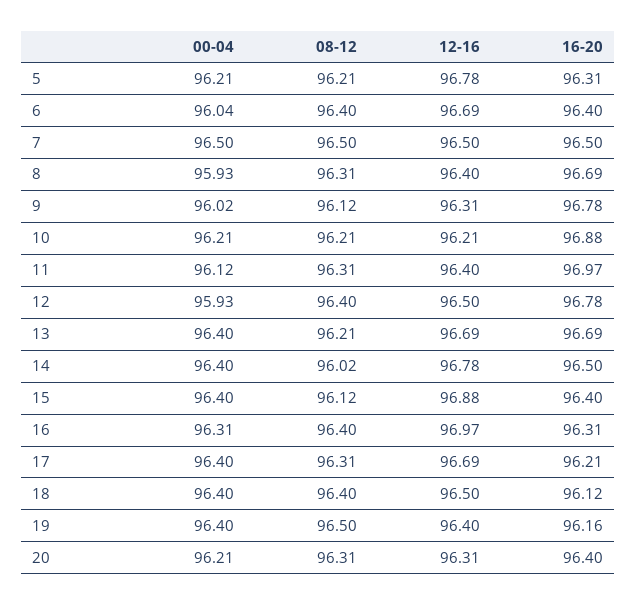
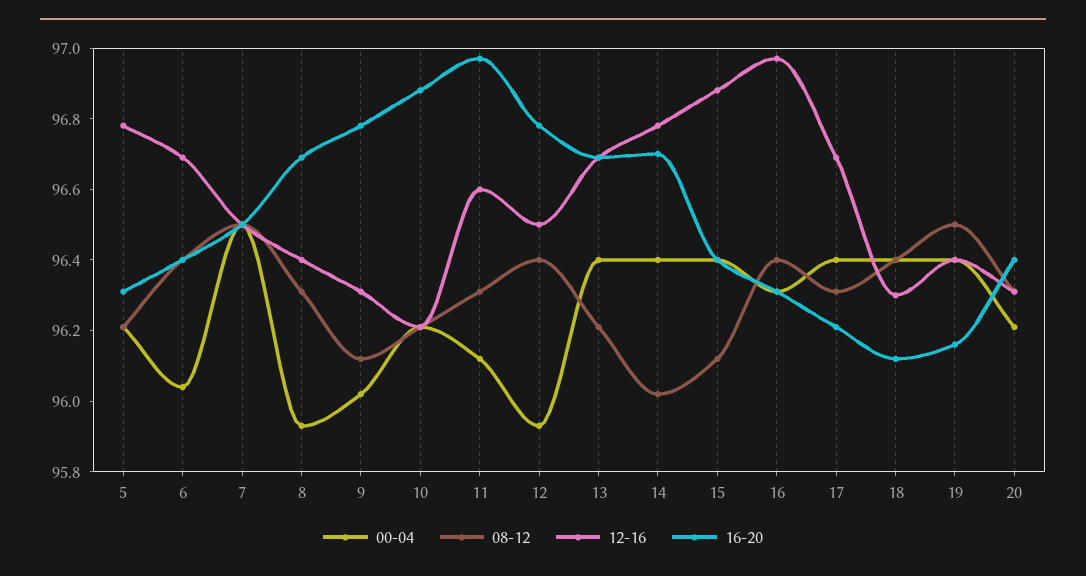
  {
    "00-04": {
      "5": 96.21,
      "6": 96.04,
      "7": 96.5,
      "8": 95.93,
      "9": 96.02,
      "10": 96.21,
      "11": 96.12,
      "12": 95.93,
      "13": 96.4,
      "14": 96.4,
      "15": 96.4,
      "16": 96.31,
      "17": 96.4,
      "18": 96.4,
      "19": 96.4,
      "20": 96.21
    },
    "08-12": {
      "5": 96.21,
      "6": 96.4,
      "7": 96.5,
      "8": 96.31,
      "9": 96.12,
      "10": 96.21,
      "11": 96.31,
      "12": 96.4,
      "13": 96.21,
      "14": 96.02,
      "15": 96.12,
      "16": 96.4,
      "17": 96.31,
      "18": 96.4,
      "19": 96.5,
      "20": 96.31
    },
    "12-16": {
      "5": 96.78,
      "6": 96.69,
      "7": 96.5,
      "8": 96.4,
      "9": 96.31,
      "10": 96.21,
-     "11": 96.4,
+     "11": 96.6,
      "12": 96.5,
      "13": 96.69,
      "14": 96.78,
      "15": 96.88,
      "16": 96.97,
      "17": 96.69,
-     "18": 96.5,
+     "18": 96.3,
      "19": 96.4,
      "20": 96.31
    },
    "16-20": {
      "5": 96.31,
      "6": 96.4,
      "7": 96.5,
      "8": 96.69,
      "9": 96.78,
      "10": 96.88,
      "11": 96.97,
      "12": 96.78,
      "13": 96.69,
-     "14": 96.5,
+     "14": 96.7,
      "15": 96.4,
      "16": 96.31,
      "17": 96.21,
      "18": 96.12,
      "19": 96.16,
      "20": 96.4
    }
  }

